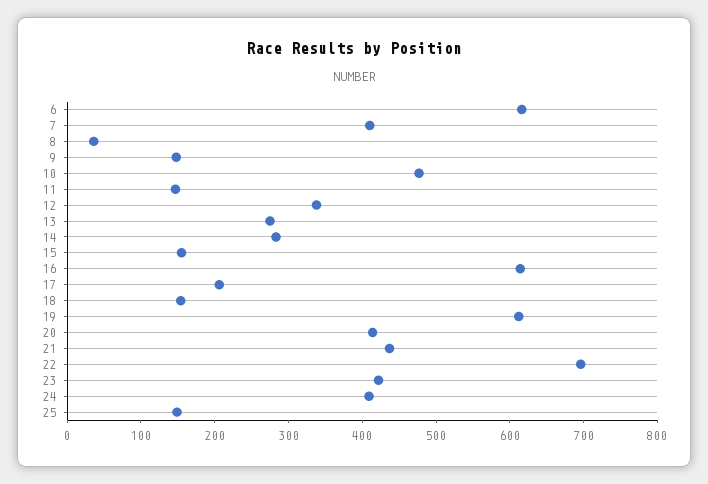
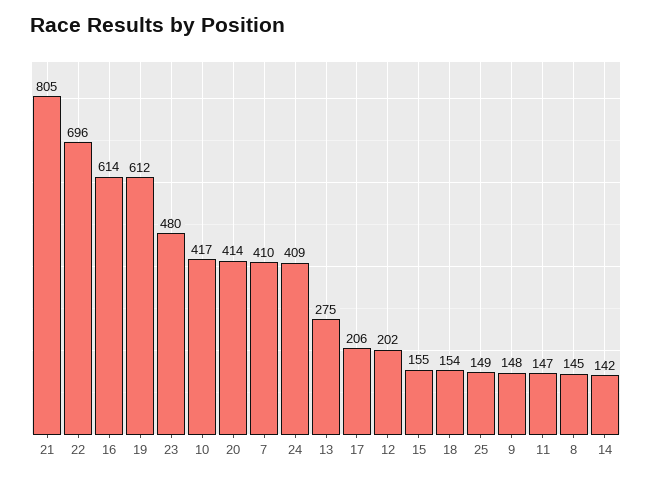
  {
-   "6": 620,
    "7": 410,
-   "8": 40,
+   "8": 145,
    "9": 148,
-   "10": 480,
+   "10": 417,
    "11": 147,
-   "12": 340,
+   "12": 202,
    "13": 275,
-   "14": 280,
+   "14": 142,
    "15": 155,
    "16": 614,
    "17": 206,
    "18": 154,
    "19": 612,
    "20": 414,
-   "21": 440,
+   "21": 805,
    "22": 696,
-   "23": 420,
+   "23": 480,
    "24": 409,
    "25": 149
  }

